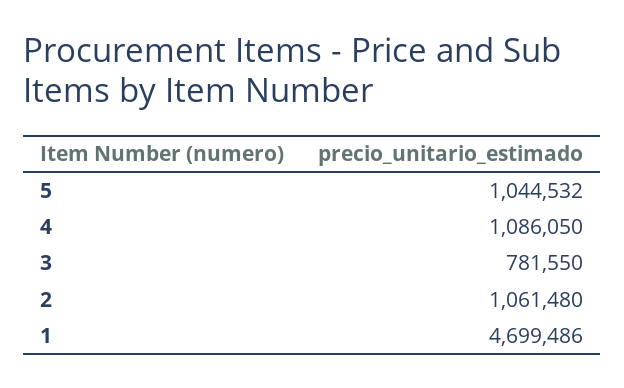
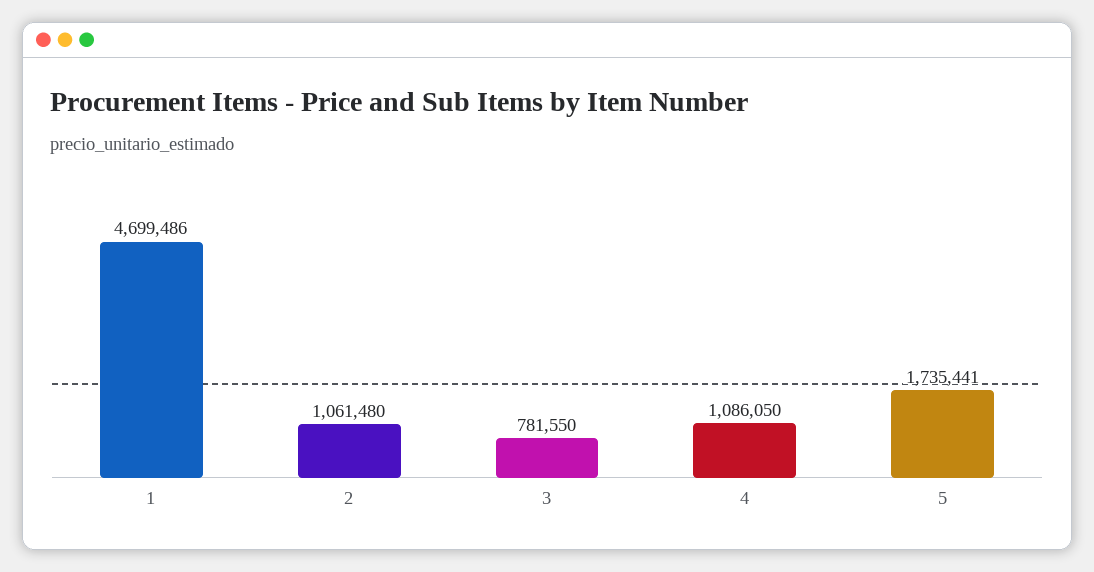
  {
-   "5": 1044532,
+   "5": 1735441,
    "4": 1086050,
    "3": 781550,
    "2": 1061480,
    "1": 4699486
  }

